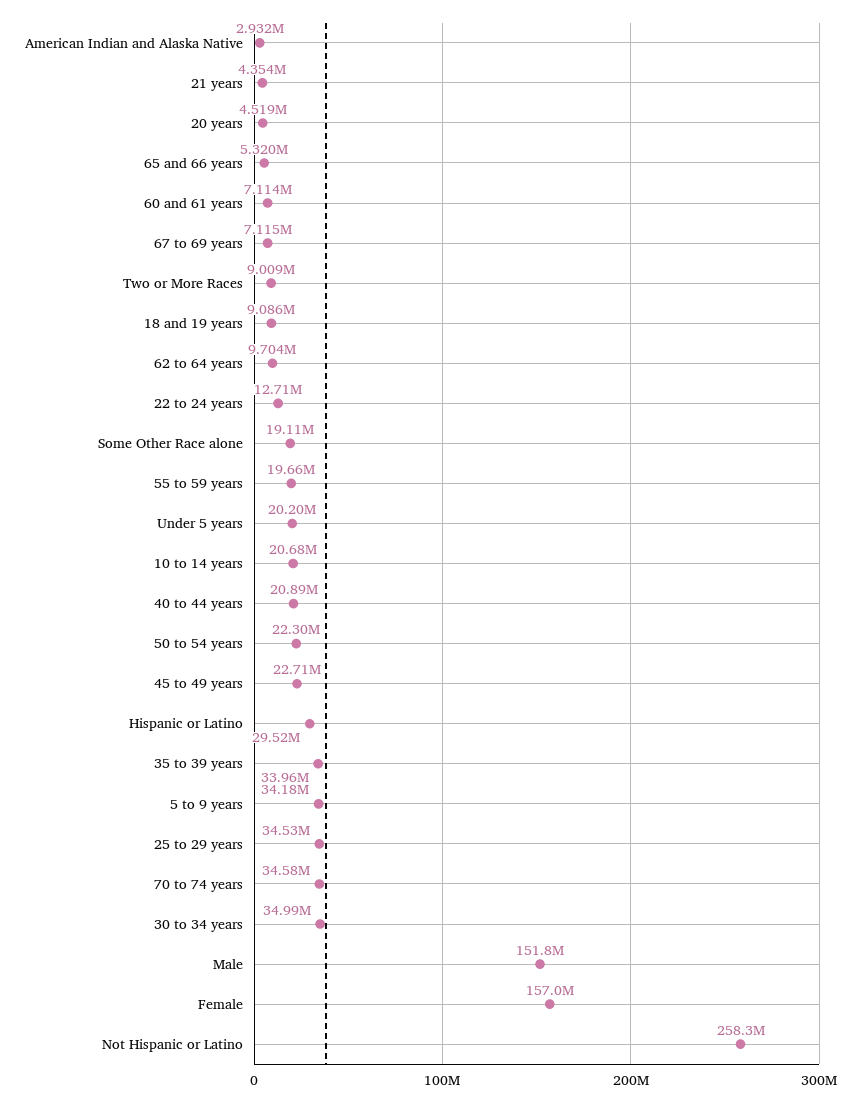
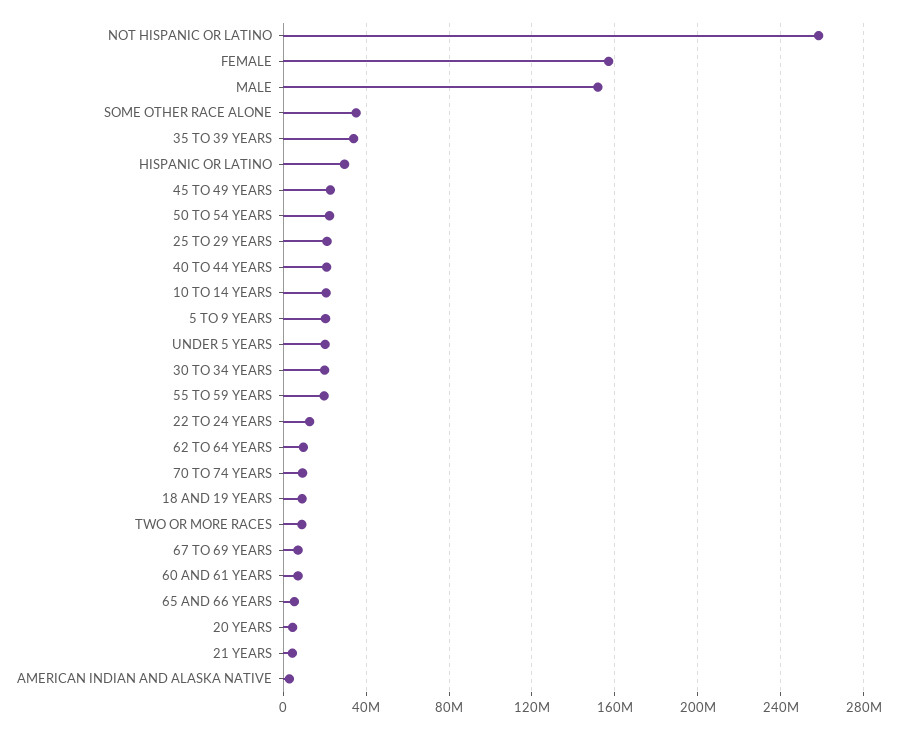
  {
    "American Indian and Alaska Native": 2932000,
    "21 years": 4354000,
    "20 years": 4519000,
    "65 and 66 years": 5320000,
    "60 and 61 years": 7114000,
    "67 to 69 years": 7115000,
    "Two or More Races": 9009000,
    "18 and 19 years": 9086000,
    "62 to 64 years": 9704000,
    "22 to 24 years": 12710000,
-   "Some Other Race alone": 19110000,
+   "Some Other Race alone": 35000000,
    "55 to 59 years": 19660000,
    "Under 5 years": 20200000,
    "10 to 14 years": 20680000,
    "40 to 44 years": 20890000,
    "50 to 54 years": 22300000,
    "45 to 49 years": 22710000,
    "Hispanic or Latino": 29520000,
    "35 to 39 years": 33960000,
-   "5 to 9 years": 34180000,
+   "5 to 9 years": 20000000,
-   "25 to 29 years": 34530000,
+   "25 to 29 years": 20000000,
-   "70 to 74 years": 34580000,
+   "70 to 74 years": 10000000,
-   "30 to 34 years": 34990000,
+   "30 to 34 years": 20000000,
    "Male": 151800000,
    "Female": 157000000,
    "Not Hispanic or Latino": 258300000
  }

